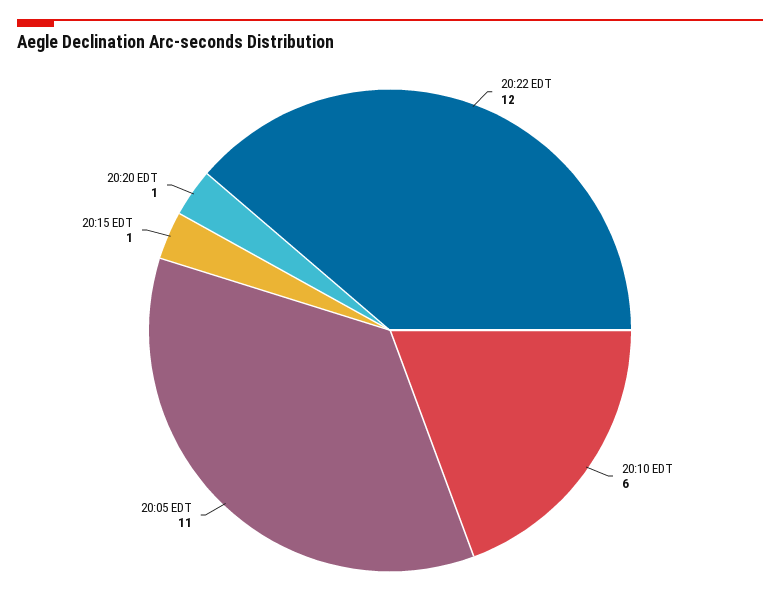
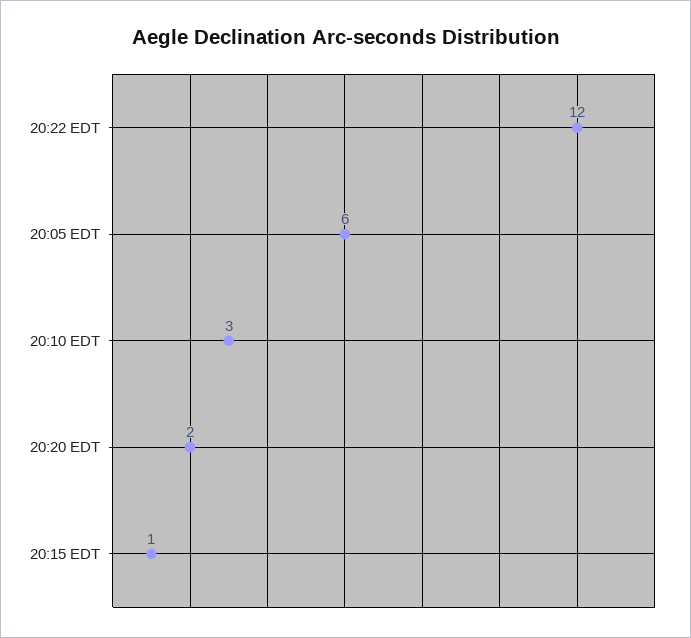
  {
    "20:22 EDT": 12,
-   "20:10 EDT": 6,
+   "20:10 EDT": 3,
-   "20:05 EDT": 11,
+   "20:05 EDT": 6,
    "20:15 EDT": 1,
-   "20:20 EDT": 1
+   "20:20 EDT": 2
  }

